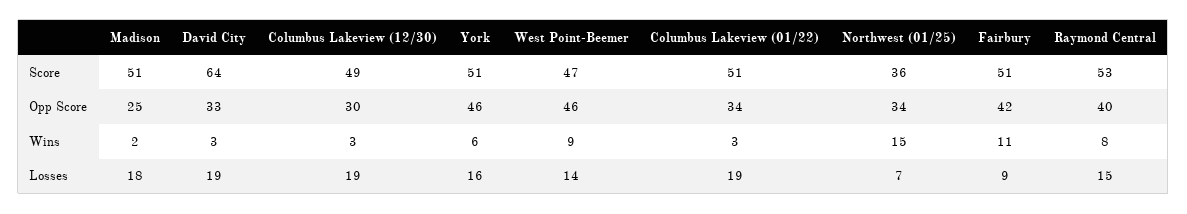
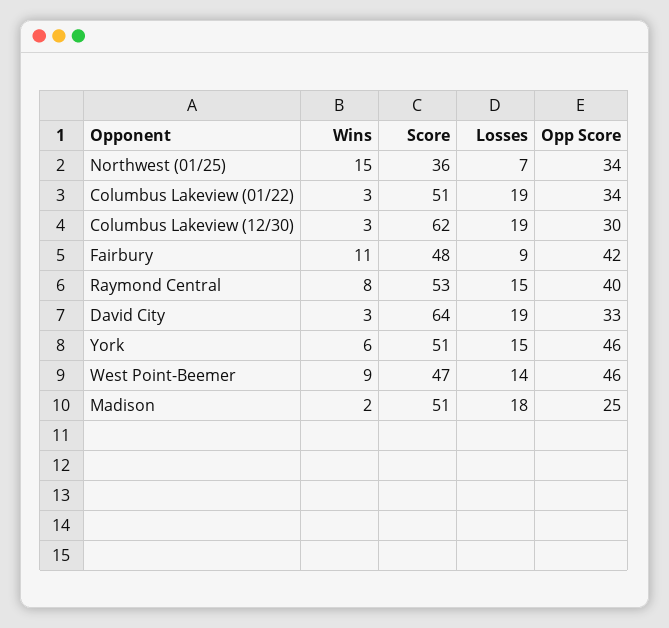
  {
    "Madison": {
      "Score": 51,
      "Opp Score": 25,
      "Wins": 2,
      "Losses": 18
    },
    "David City": {
      "Score": 64,
      "Opp Score": 33,
      "Wins": 3,
      "Losses": 19
    },
    "Columbus Lakeview (12/30)": {
-     "Score": 49,
+     "Score": 62,
      "Opp Score": 30,
      "Wins": 3,
      "Losses": 19
    },
    "York": {
      "Score": 51,
      "Opp Score": 46,
      "Wins": 6,
-     "Losses": 16
+     "Losses": 15
    },
    "West Point-Beemer": {
      "Score": 47,
      "Opp Score": 46,
      "Wins": 9,
      "Losses": 14
    },
    "Columbus Lakeview (01/22)": {
      "Score": 51,
      "Opp Score": 34,
      "Wins": 3,
      "Losses": 19
    },
    "Northwest (01/25)": {
      "Score": 36,
      "Opp Score": 34,
      "Wins": 15,
      "Losses": 7
    },
    "Fairbury": {
-     "Score": 51,
+     "Score": 48,
      "Opp Score": 42,
      "Wins": 11,
      "Losses": 9
    },
    "Raymond Central": {
      "Score": 53,
      "Opp Score": 40,
      "Wins": 8,
      "Losses": 15
    }
  }

